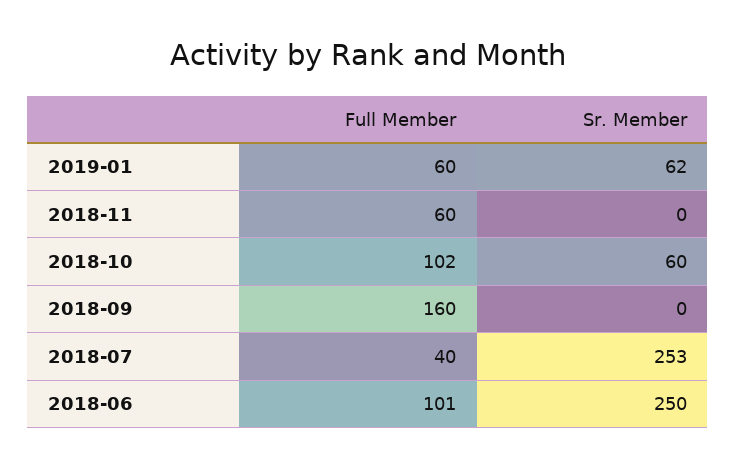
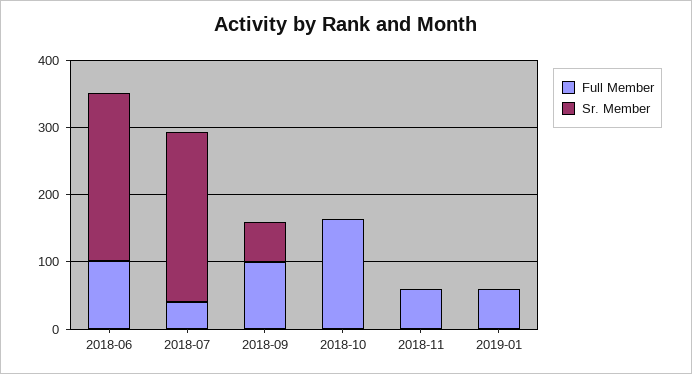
  {
    "Full Member": {
      "2019-01": 60,
      "2018-11": 60,
-     "2018-10": 102,
+     "2018-10": 160,
-     "2018-09": 160,
+     "2018-09": 100,
      "2018-07": 40,
      "2018-06": 101
    },
    "Sr. Member": {
-     "2019-01": 62,
+     "2019-01": 0,
      "2018-11": 0,
-     "2018-10": 60,
+     "2018-10": 0,
-     "2018-09": 0,
+     "2018-09": 60,
      "2018-07": 253,
      "2018-06": 250
    }
  }

